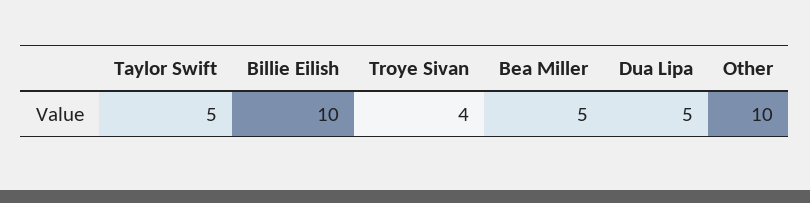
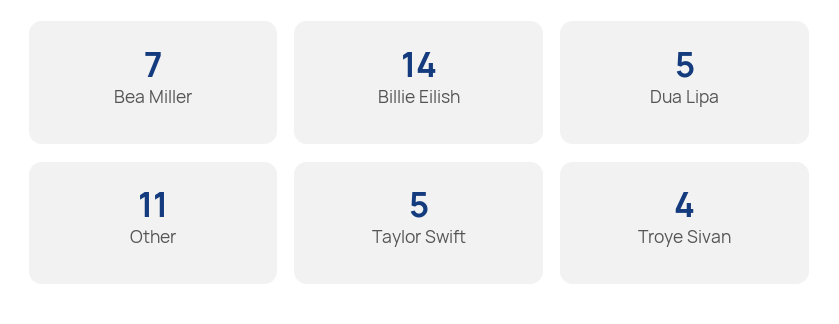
  {
    "Taylor Swift": 5,
-   "Billie Eilish": 10,
+   "Billie Eilish": 14,
    "Troye Sivan": 4,
-   "Bea Miller": 5,
+   "Bea Miller": 7,
    "Dua Lipa": 5,
-   "Other": 10
+   "Other": 11
  }

